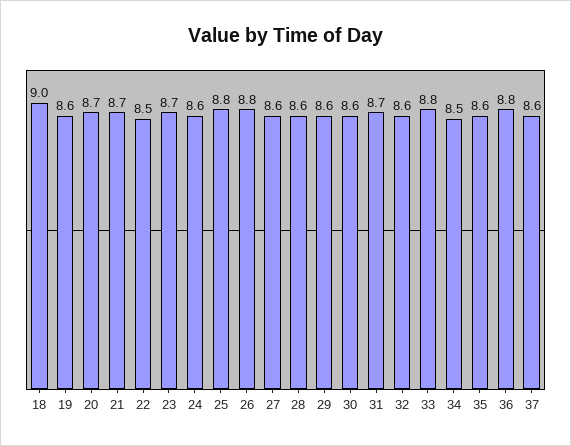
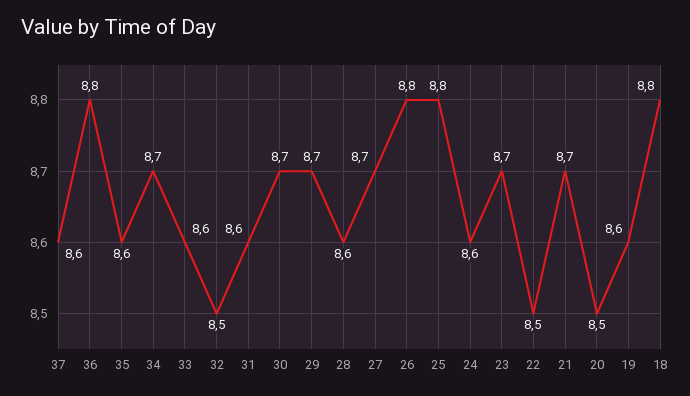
  {
-   "18": 9,
+   "18": 8.8,
    "19": 8.6,
-   "20": 8.7,
+   "20": 8.5,
    "21": 8.7,
    "22": 8.5,
    "23": 8.7,
    "24": 8.6,
    "25": 8.8,
    "26": 8.8,
-   "27": 8.6,
+   "27": 8.7,
    "28": 8.6,
-   "29": 8.6,
+   "29": 8.7,
-   "30": 8.6,
+   "30": 8.7,
-   "31": 8.7,
+   "31": 8.6,
-   "32": 8.6,
+   "32": 8.5,
-   "33": 8.8,
+   "33": 8.6,
-   "34": 8.5,
+   "34": 8.7,
    "35": 8.6,
    "36": 8.8,
    "37": 8.6
  }

